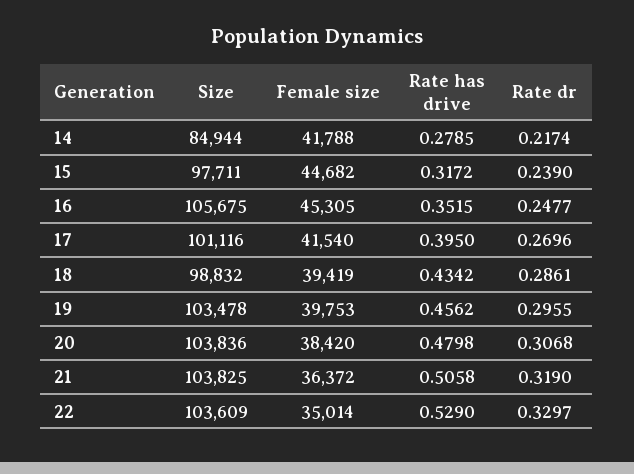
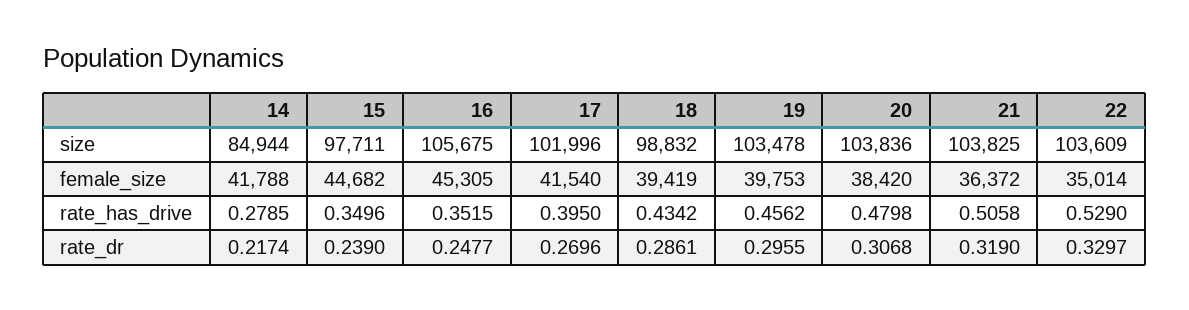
  {
    "Size": {
      "14": 84944,
      "15": 97711,
      "16": 105675,
-     "17": 101116,
+     "17": 101996,
      "18": 98832,
      "19": 103478,
      "20": 103836,
      "21": 103825,
      "22": 103609
    },
    "Female size": {
      "14": 41788,
      "15": 44682,
      "16": 45305,
      "17": 41540,
      "18": 39419,
      "19": 39753,
      "20": 38420,
      "21": 36372,
      "22": 35014
    },
    "Rate has drive": {
      "14": 0.2785,
-     "15": 0.3172,
+     "15": 0.3496,
      "16": 0.3515,
      "17": 0.395,
      "18": 0.4342,
      "19": 0.4562,
      "20": 0.4798,
      "21": 0.5058,
      "22": 0.529
    },
    "Rate dr": {
      "14": 0.2174,
      "15": 0.239,
      "16": 0.2477,
      "17": 0.2696,
      "18": 0.2861,
      "19": 0.2955,
      "20": 0.3068,
      "21": 0.319,
      "22": 0.3297
    }
  }

